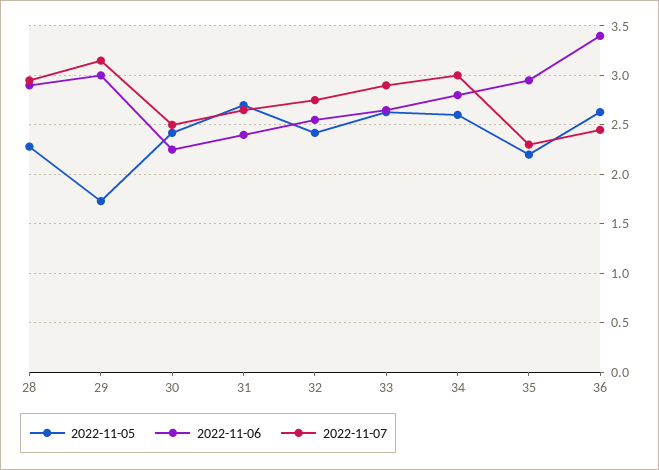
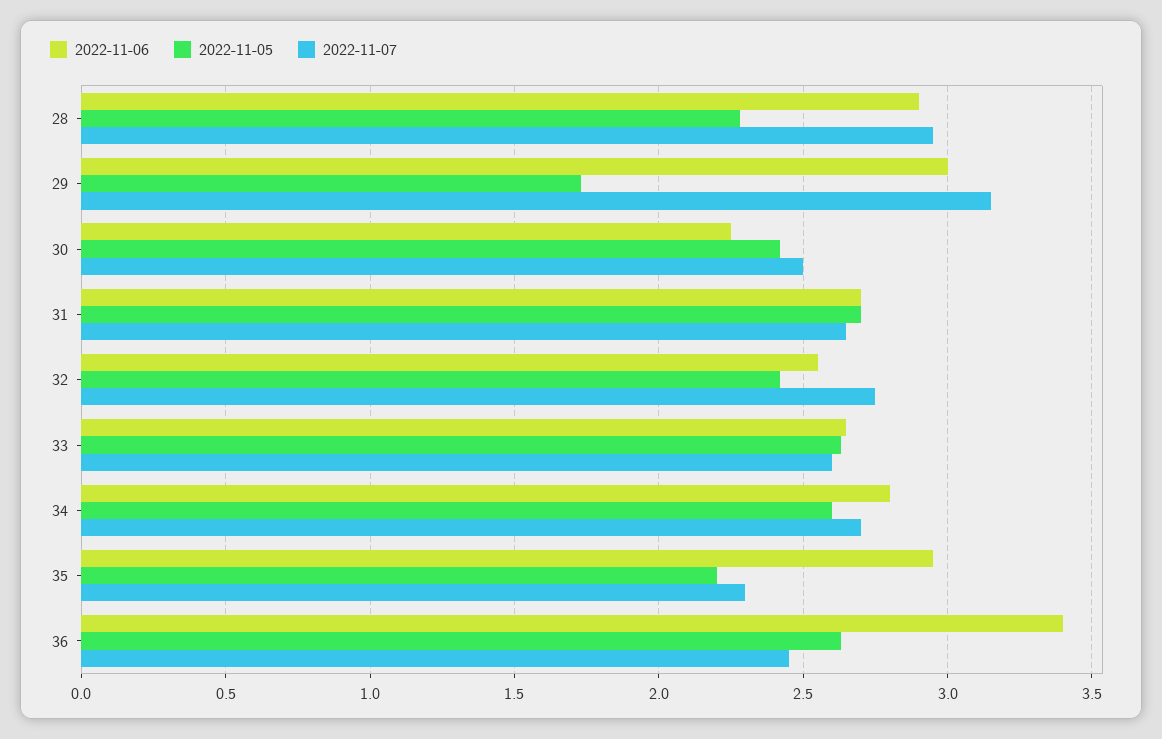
  {
    "2022-11-05": {
      "28": 2.3,
      "29": 1.75,
      "30": 2.4,
      "31": 2.7,
      "32": 2.4,
      "33": 2.65,
      "34": 2.6,
      "35": 2.2,
      "36": 2.65
    },
    "2022-11-06": {
      "28": 2.9,
      "29": 3,
      "30": 2.25,
-     "31": 2.4,
+     "31": 2.7,
      "32": 2.55,
      "33": 2.65,
      "34": 2.8,
      "35": 2.95,
      "36": 3.4
    },
    "2022-11-07": {
      "28": 2.95,
      "29": 3.15,
      "30": 2.5,
      "31": 2.65,
      "32": 2.75,
-     "33": 2.9,
+     "33": 2.6,
-     "34": 3,
+     "34": 2.7,
      "35": 2.3,
      "36": 2.45
    }
  }

